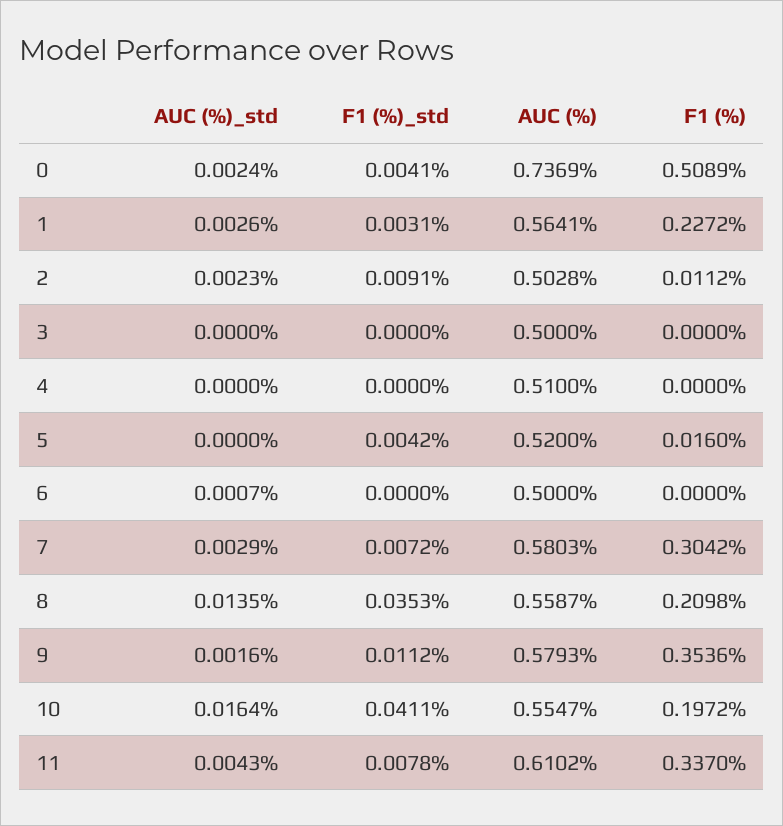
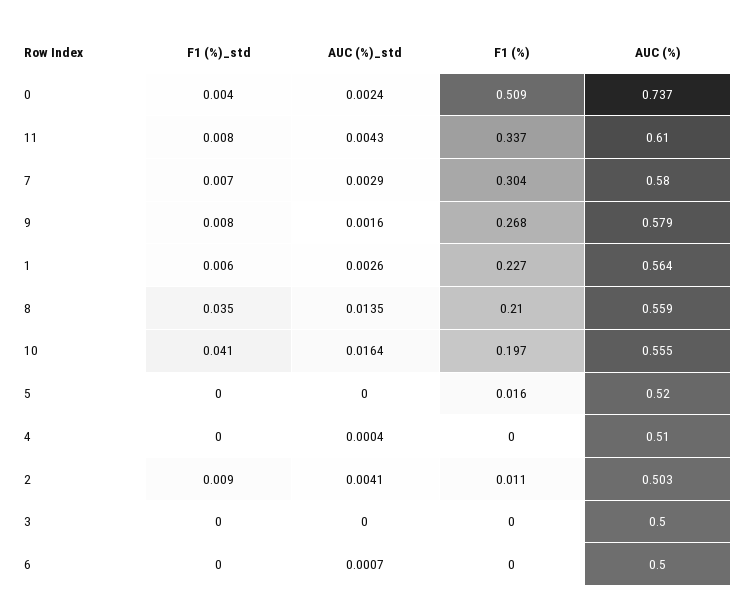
  {
    "AUC (%)_std": {
      "0": 0.0024,
      "1": 0.0026,
-     "2": 0.0023,
+     "2": 0.0041,
      "3": 0,
-     "4": 0,
+     "4": 0.0004,
      "5": 0,
      "6": 0.0007,
      "7": 0.0029,
      "8": 0.0135,
      "9": 0.0016,
      "10": 0.0164,
      "11": 0.0043
    },
    "F1 (%)_std": {
      "0": 0.0041,
-     "1": 0.0031,
+     "1": 0.006,
      "2": 0.0091,
      "3": 0,
      "4": 0,
-     "5": 0.0042,
+     "5": 0,
      "6": 0,
      "7": 0.0072,
      "8": 0.0353,
-     "9": 0.0112,
+     "9": 0.008,
      "10": 0.0411,
      "11": 0.0078
    },
    "AUC (%)": {
      "0": 0.7369,
      "1": 0.5641,
      "2": 0.5028,
      "3": 0.5,
      "4": 0.51,
      "5": 0.52,
      "6": 0.5,
      "7": 0.5803,
      "8": 0.5587,
      "9": 0.5793,
      "10": 0.5547,
      "11": 0.6102
    },
    "F1 (%)": {
      "0": 0.5089,
      "1": 0.2272,
      "2": 0.0112,
      "3": 0,
      "4": 0,
      "5": 0.016,
      "6": 0,
      "7": 0.3042,
      "8": 0.2098,
-     "9": 0.3536,
+     "9": 0.268,
      "10": 0.1972,
      "11": 0.337
    }
  }

